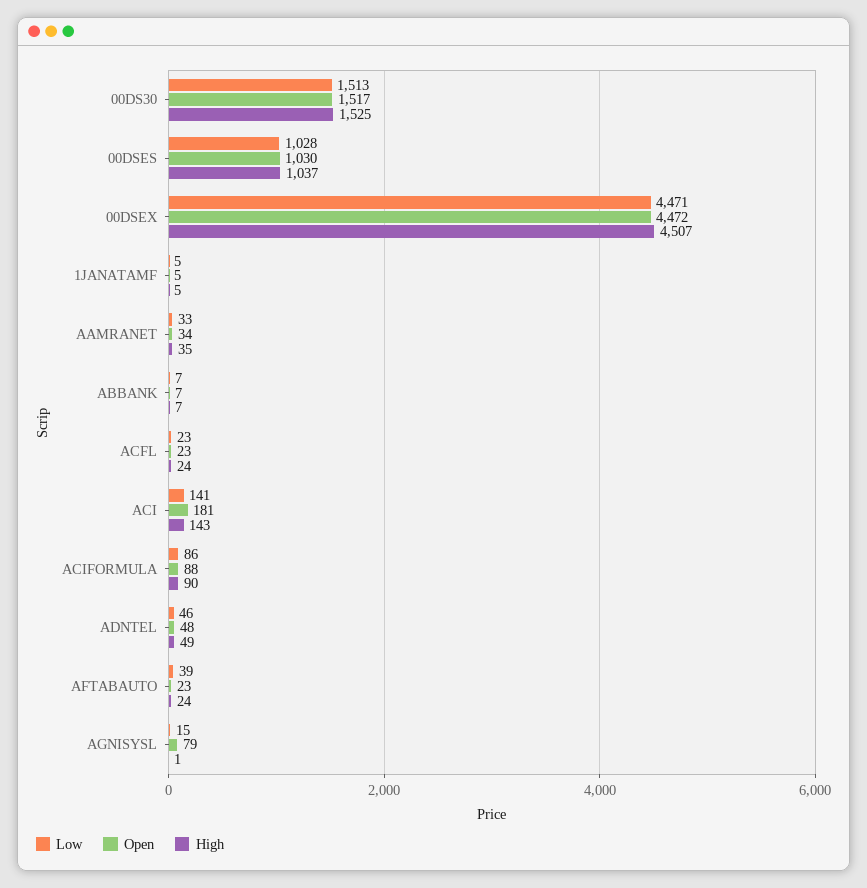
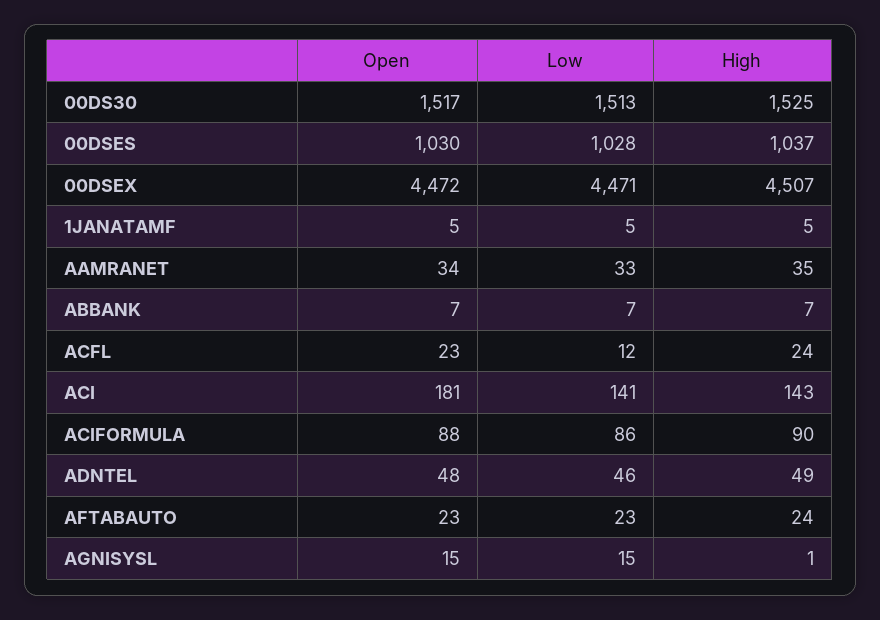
  {
    "Low": {
      "00DS30": 1513,
      "00DSES": 1028,
      "00DSEX": 4471,
      "1JANATAMF": 5,
      "AAMRANET": 33,
      "ABBANK": 7,
-     "ACFL": 23,
+     "ACFL": 12,
      "ACI": 141,
      "ACIFORMULA": 86,
      "ADNTEL": 46,
-     "AFTABAUTO": 39,
+     "AFTABAUTO": 23,
      "AGNISYSL": 15
    },
    "Open": {
      "00DS30": 1517,
      "00DSES": 1030,
      "00DSEX": 4472,
      "1JANATAMF": 5,
      "AAMRANET": 34,
      "ABBANK": 7,
      "ACFL": 23,
      "ACI": 181,
      "ACIFORMULA": 88,
      "ADNTEL": 48,
      "AFTABAUTO": 23,
-     "AGNISYSL": 79
+     "AGNISYSL": 15
    },
    "High": {
      "00DS30": 1525,
      "00DSES": 1037,
      "00DSEX": 4507,
      "1JANATAMF": 5,
      "AAMRANET": 35,
      "ABBANK": 7,
      "ACFL": 24,
      "ACI": 143,
      "ACIFORMULA": 90,
      "ADNTEL": 49,
      "AFTABAUTO": 24,
      "AGNISYSL": 1
    }
  }

